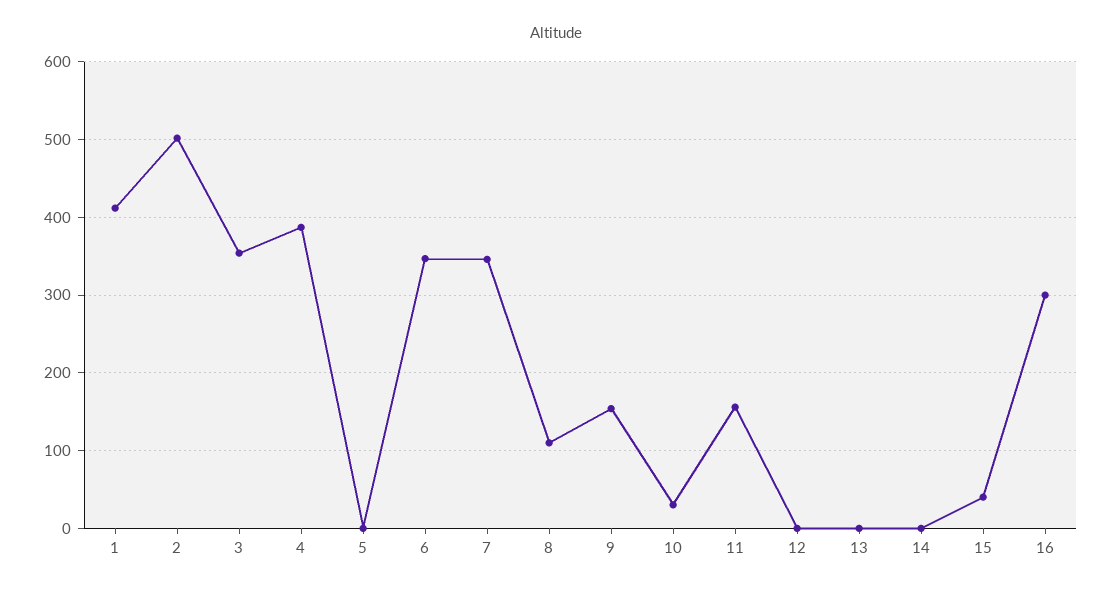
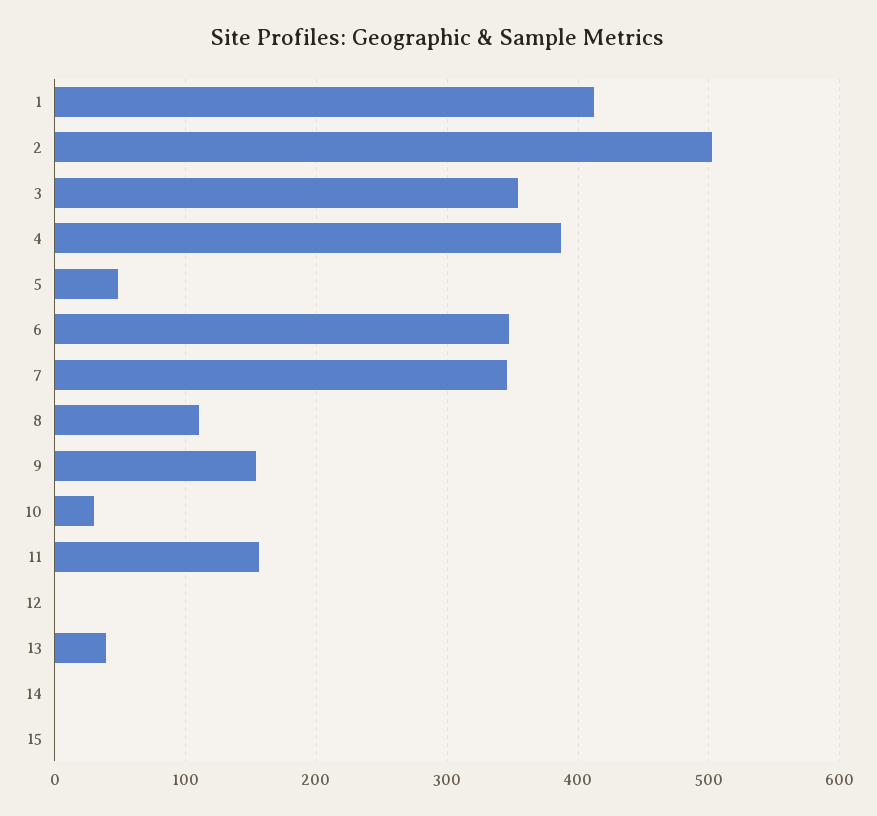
  {
    "1": 410,
    "2": 500,
    "3": 350,
    "4": 390,
-   "5": 0,
+   "5": 50,
    "6": 350,
    "7": 350,
    "8": 110,
    "9": 150,
    "10": 30,
    "11": 160,
    "12": 0,
-   "13": 0,
+   "13": 40,
    "14": 0,
-   "15": 40,
+   "15": 0
-   "16": 300
  }

